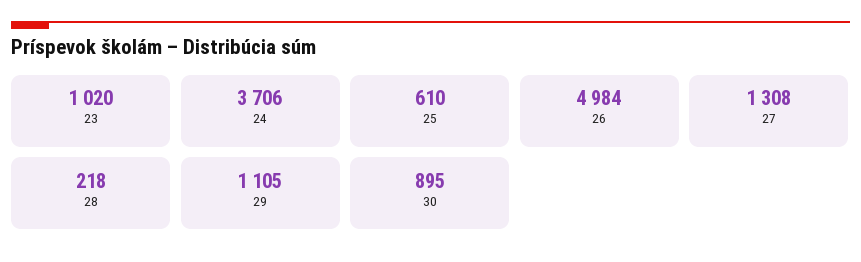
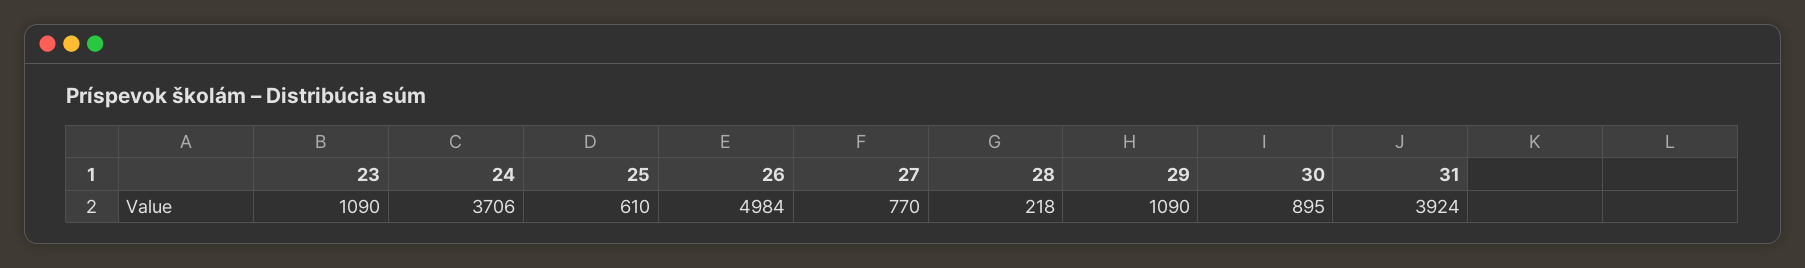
  {
-   "23": 1020,
+   "23": 1090,
    "24": 3706,
    "25": 610,
    "26": 4984,
-   "27": 1308,
+   "27": 770,
    "28": 218,
-   "29": 1105,
+   "29": 1090,
-   "30": 895
+   "30": 895,
+   "31": 3924
  }

